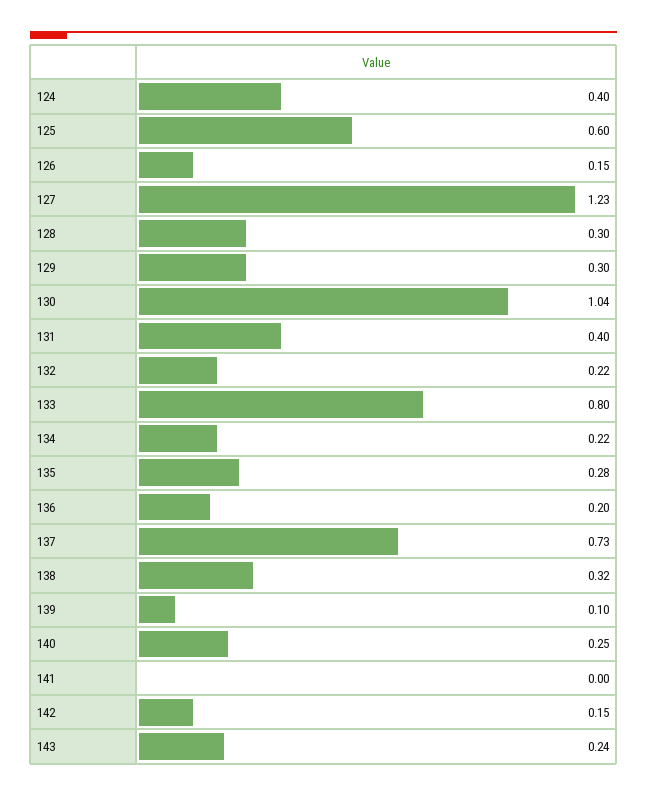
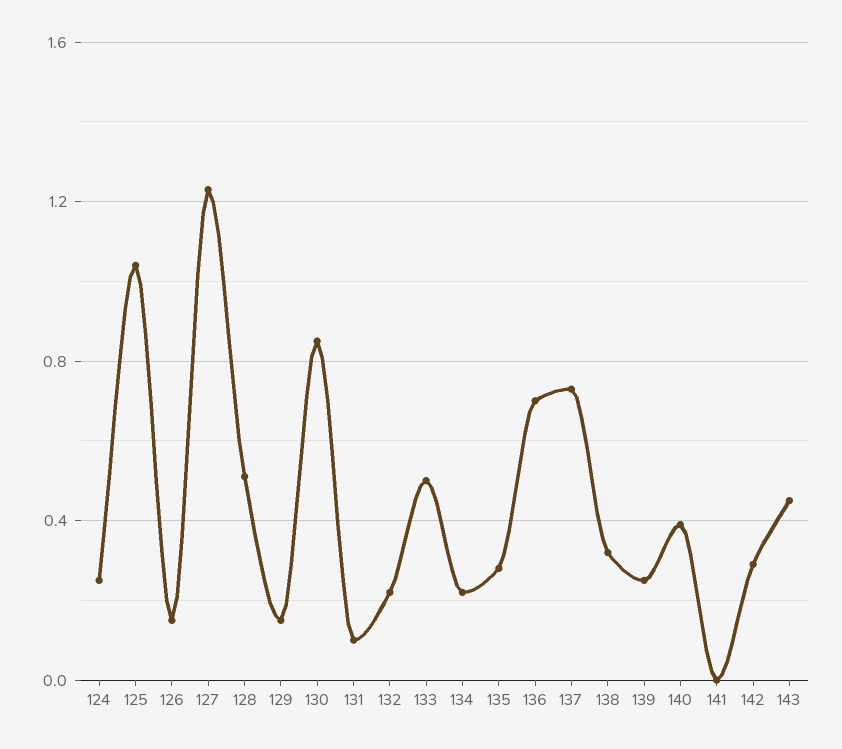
  {
-   "124": 0.4,
+   "124": 0.25,
-   "125": 0.6,
+   "125": 1.05,
    "126": 0.15,
    "127": 1.23,
-   "128": 0.3,
+   "128": 0.5,
-   "129": 0.3,
+   "129": 0.15,
-   "130": 1.04,
+   "130": 0.85,
-   "131": 0.4,
+   "131": 0.1,
    "132": 0.22,
-   "133": 0.8,
+   "133": 0.5,
    "134": 0.22,
    "135": 0.28,
-   "136": 0.2,
+   "136": 0.7,
    "137": 0.73,
    "138": 0.32,
-   "139": 0.1,
+   "139": 0.25,
-   "140": 0.25,
+   "140": 0.4,
    "141": 0,
-   "142": 0.15,
+   "142": 0.3,
-   "143": 0.24
+   "143": 0.45
  }

